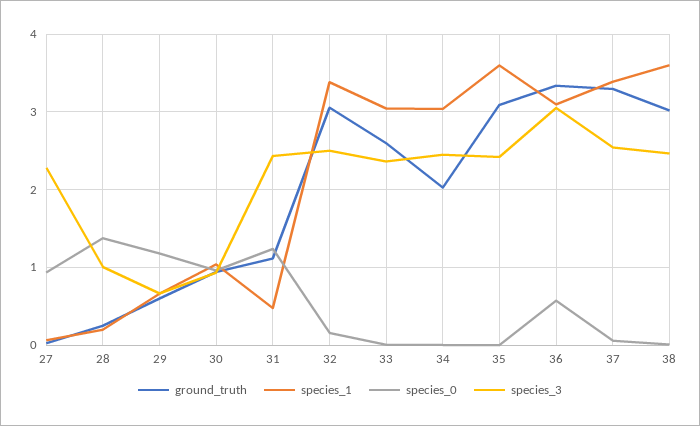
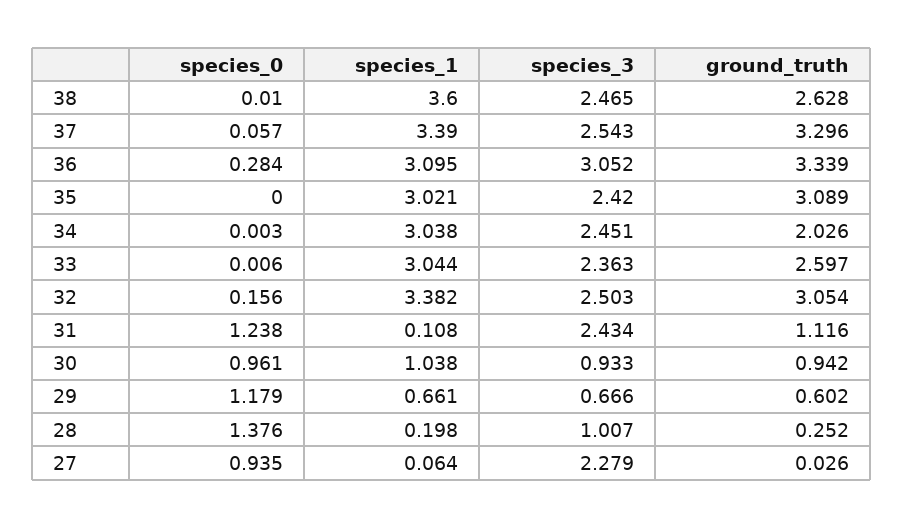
  {
    "ground_truth": {
      "27": 0.026,
      "28": 0.252,
      "29": 0.602,
      "30": 0.942,
      "31": 1.116,
      "32": 3.054,
      "33": 2.597,
      "34": 2.026,
      "35": 3.089,
      "36": 3.339,
      "37": 3.296,
-     "38": 3
+     "38": 2.628
    },
    "species_1": {
      "27": 0.064,
      "28": 0.198,
      "29": 0.661,
      "30": 1.038,
-     "31": 0.5,
+     "31": 0.108,
      "32": 3.382,
      "33": 3.044,
      "34": 3.038,
-     "35": 3.6,
+     "35": 3.021,
      "36": 3.095,
      "37": 3.39,
      "38": 3.6
    },
    "species_0": {
      "27": 0.935,
      "28": 1.376,
      "29": 1.179,
      "30": 0.961,
      "31": 1.238,
      "32": 0.156,
      "33": 0.006,
      "34": 0.003,
      "35": 0,
-     "36": 0.6,
+     "36": 0.284,
      "37": 0.057,
      "38": 0.01
    },
    "species_3": {
      "27": 2.279,
      "28": 1.007,
      "29": 0.666,
      "30": 0.933,
      "31": 2.434,
      "32": 2.503,
      "33": 2.363,
      "34": 2.451,
      "35": 2.42,
      "36": 3.052,
      "37": 2.543,
      "38": 2.465
    }
  }

